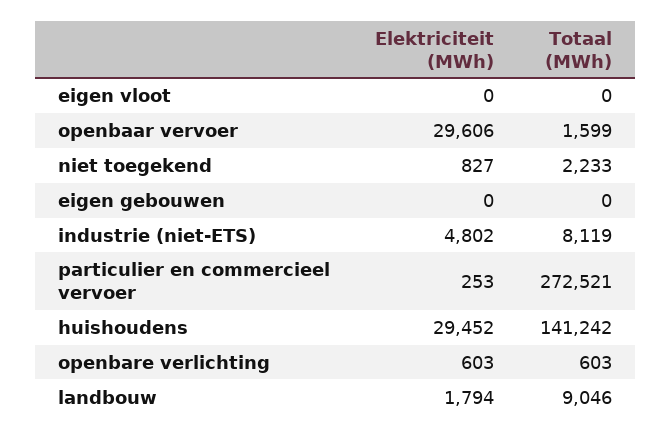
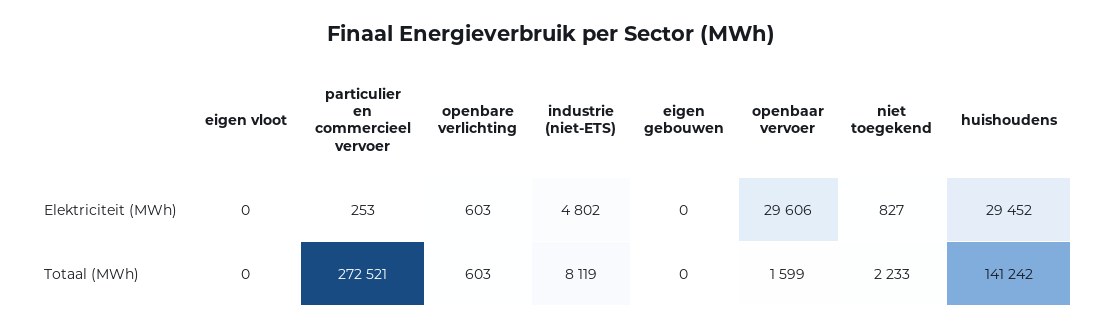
  {
    "Elektriciteit (MWh)": {
      "eigen vloot": 0,
      "openbaar vervoer": 29606,
      "niet toegekend": 827,
      "eigen gebouwen": 0,
      "industrie (niet-ETS)": 4802,
      "particulier en commercieel vervoer": 253,
      "huishoudens": 29452,
-     "openbare verlichting": 603,
+     "openbare verlichting": 603
-     "landbouw": 1794
    },
    "Totaal (MWh)": {
      "eigen vloot": 0,
      "openbaar vervoer": 1599,
      "niet toegekend": 2233,
      "eigen gebouwen": 0,
      "industrie (niet-ETS)": 8119,
      "particulier en commercieel vervoer": 272521,
      "huishoudens": 141242,
-     "openbare verlichting": 603,
+     "openbare verlichting": 603
-     "landbouw": 9046
    }
  }

